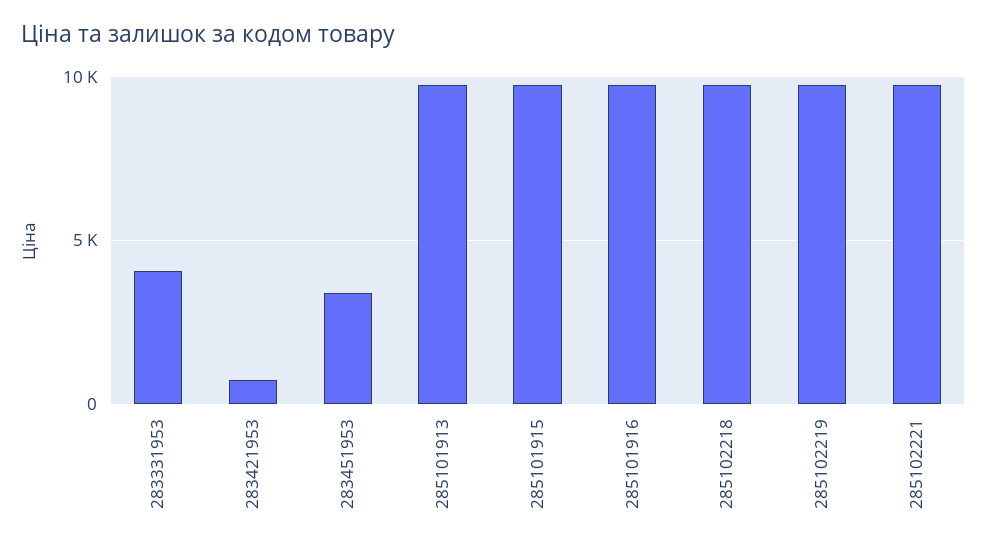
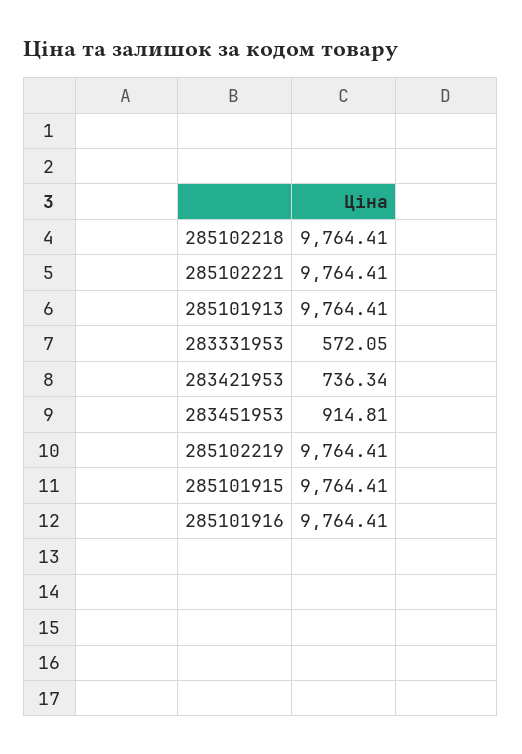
  {
-   "283331953": 4000,
+   "283331953": 572.05,
    "283421953": 736.34,
-   "283451953": 3500,
+   "283451953": 914.81,
    "285101913": 9764.41,
    "285101915": 9764.41,
    "285101916": 9764.41,
    "285102218": 9764.41,
    "285102219": 9764.41,
    "285102221": 9764.41
  }

